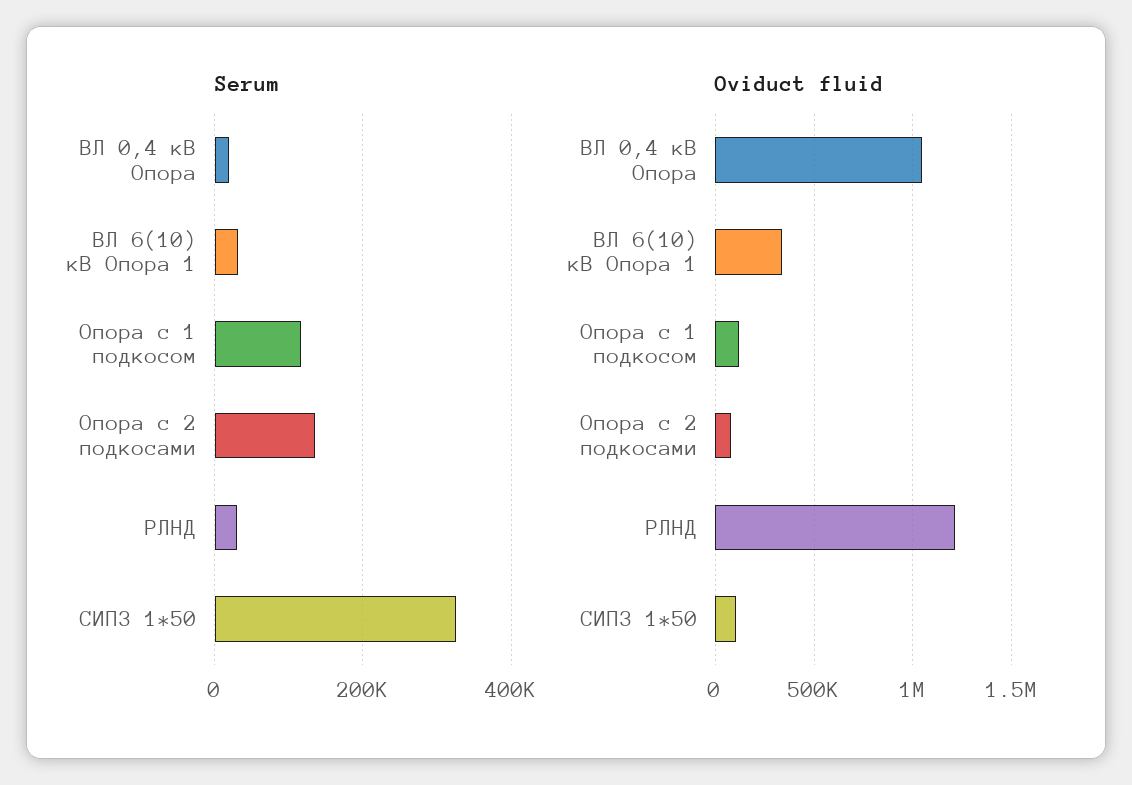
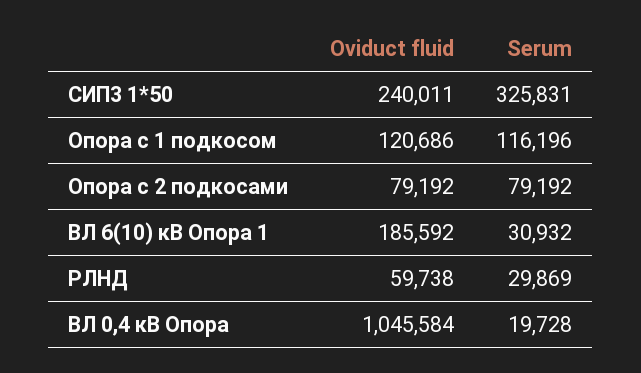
  {
    "Serum": {
      "ВЛ 0,4 кВ Опора": 19728,
      "ВЛ 6(10) кВ Опора 1": 30932,
      "Опора с 1 подкосом": 116196,
-     "Опора с 2 подкосами": 140000,
+     "Опора с 2 подкосами": 79192,
      "РЛНД": 29869,
      "СИП3 1*50": 325831
    },
    "Oviduct fluid": {
      "ВЛ 0,4 кВ Опора": 1045584,
-     "ВЛ 6(10) кВ Опора 1": 350000,
+     "ВЛ 6(10) кВ Опора 1": 185592,
      "Опора с 1 подкосом": 120686,
      "Опора с 2 подкосами": 79192,
-     "РЛНД": 1200000,
+     "РЛНД": 59738,
-     "СИП3 1*50": 100000
+     "СИП3 1*50": 240011
    }
  }

